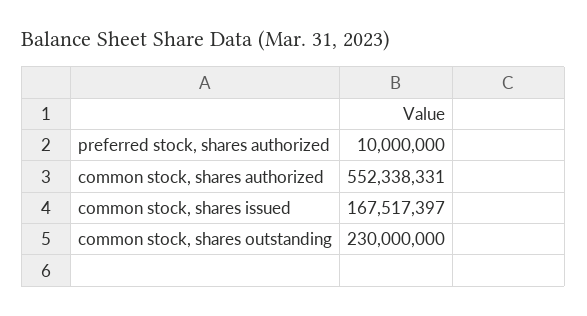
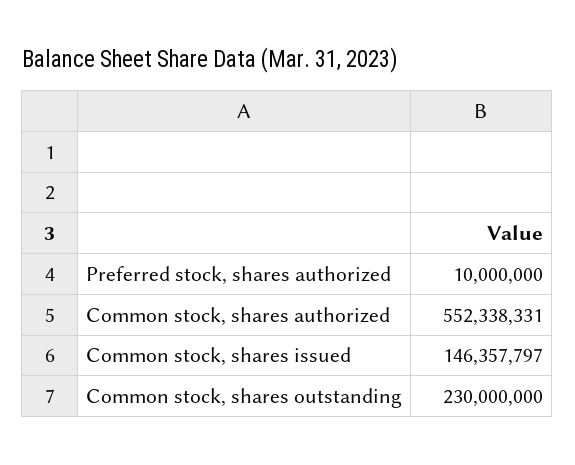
  {
    "preferred stock, shares authorized": 10000000,
    "common stock, shares authorized": 552338331,
-   "common stock, shares issued": 167517397,
+   "common stock, shares issued": 146357797,
    "common stock, shares outstanding": 230000000
  }

